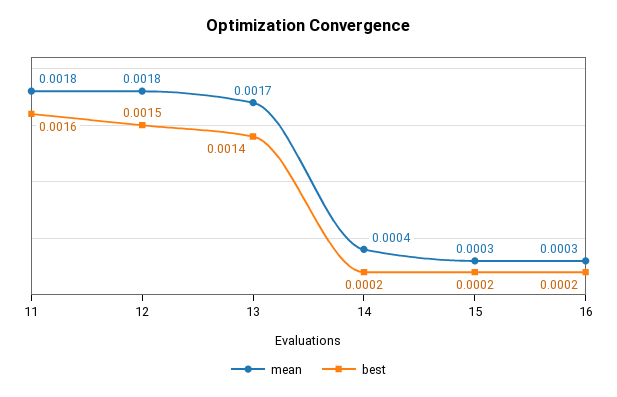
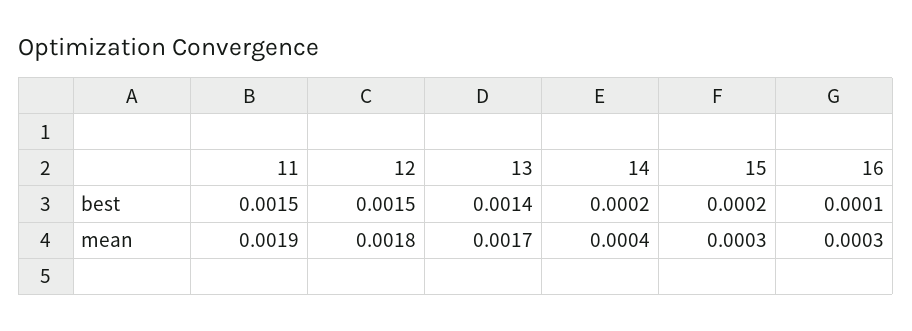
  {
    "mean": {
-     "11": 0.0018,
+     "11": 0.0019,
      "12": 0.0018,
      "13": 0.0017,
      "14": 0.0004,
      "15": 0.0003,
      "16": 0.0003
    },
    "best": {
-     "11": 0.0016,
+     "11": 0.0015,
      "12": 0.0015,
      "13": 0.0014,
      "14": 0.0002,
      "15": 0.0002,
-     "16": 0.0002
+     "16": 0.0001
    }
  }

